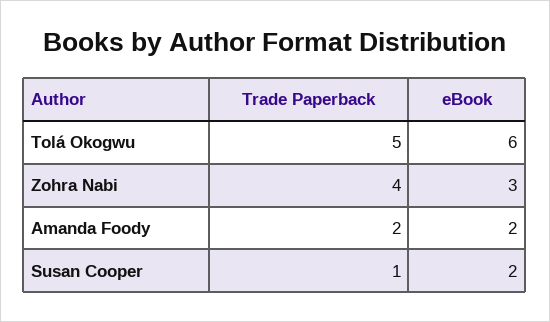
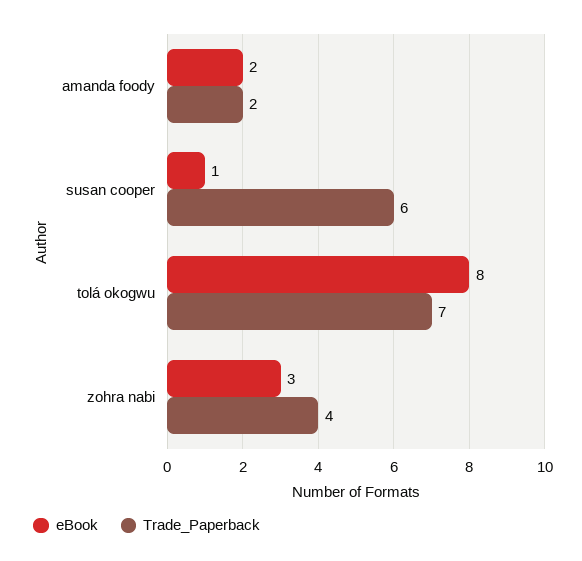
  {
    "Trade Paperback": {
-     "Tolá Okogwu": 5,
+     "Tolá Okogwu": 7,
      "Zohra Nabi": 4,
      "Amanda Foody": 2,
-     "Susan Cooper": 1
+     "Susan Cooper": 6
    },
    "eBook": {
-     "Tolá Okogwu": 6,
+     "Tolá Okogwu": 8,
      "Zohra Nabi": 3,
      "Amanda Foody": 2,
-     "Susan Cooper": 2
+     "Susan Cooper": 1
    }
  }

